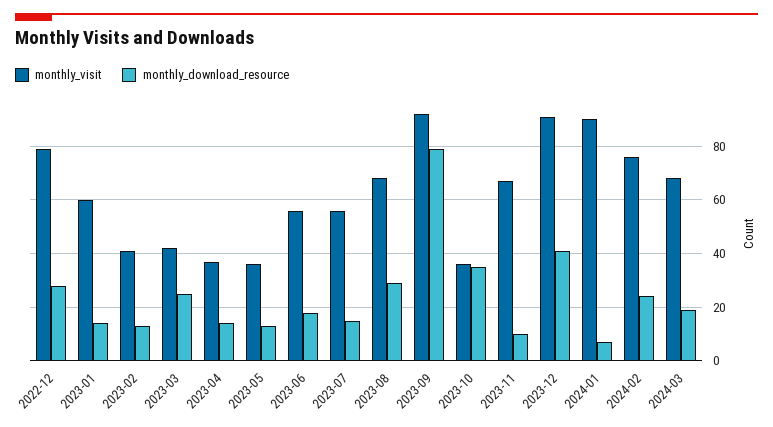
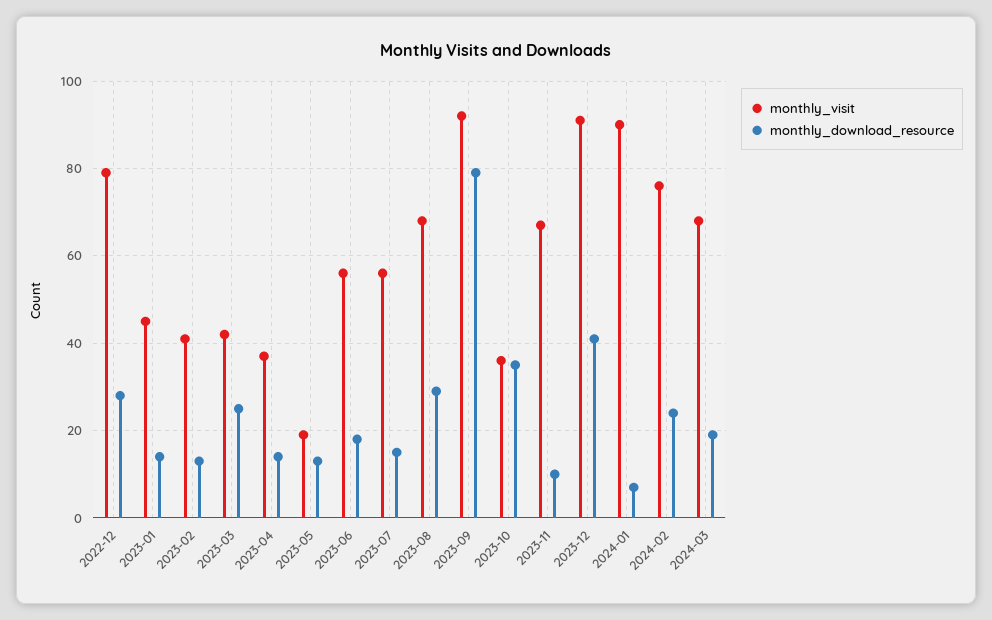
  {
    "monthly_visit": {
      "2022-12": 80,
-     "2023-01": 60,
+     "2023-01": 45,
      "2023-02": 40,
      "2023-03": 40,
      "2023-04": 35,
-     "2023-05": 35,
+     "2023-05": 20,
      "2023-06": 55,
      "2023-07": 55,
      "2023-08": 70,
      "2023-09": 90,
      "2023-10": 35,
      "2023-11": 65,
      "2023-12": 90,
      "2024-01": 90,
      "2024-02": 75,
      "2024-03": 70
    },
    "monthly_download_resource": {
      "2022-12": 30,
      "2023-01": 15,
      "2023-02": 15,
      "2023-03": 25,
      "2023-04": 15,
      "2023-05": 15,
      "2023-06": 20,
      "2023-07": 15,
      "2023-08": 30,
      "2023-09": 80,
      "2023-10": 35,
      "2023-11": 10,
      "2023-12": 40,
      "2024-01": 5,
      "2024-02": 25,
      "2024-03": 20
    }
  }

